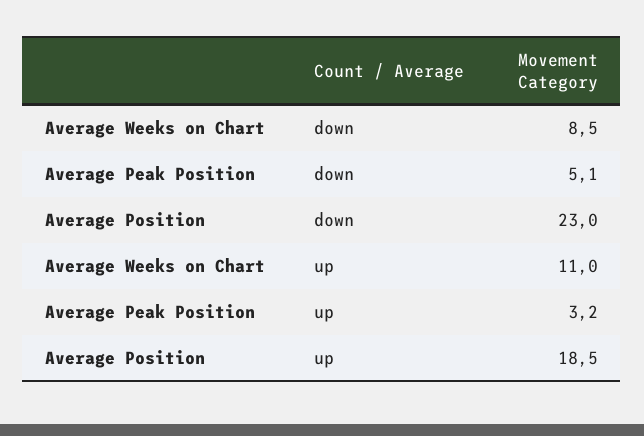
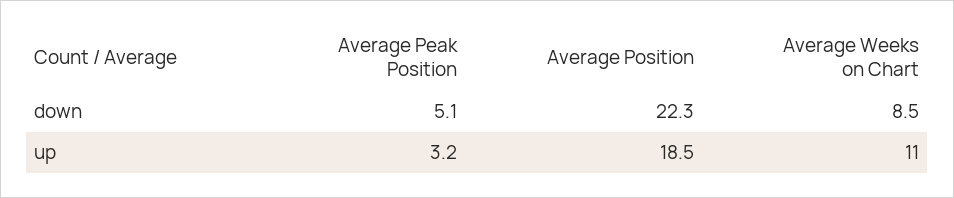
  {
    "Average Weeks on Chart": {
      "down": 8.5,
      "up": 11
    },
    "Average Peak Position": {
      "down": 5.1,
      "up": 3.2
    },
    "Average Position": {
-     "down": 23,
+     "down": 22.3,
      "up": 18.5
    }
  }

